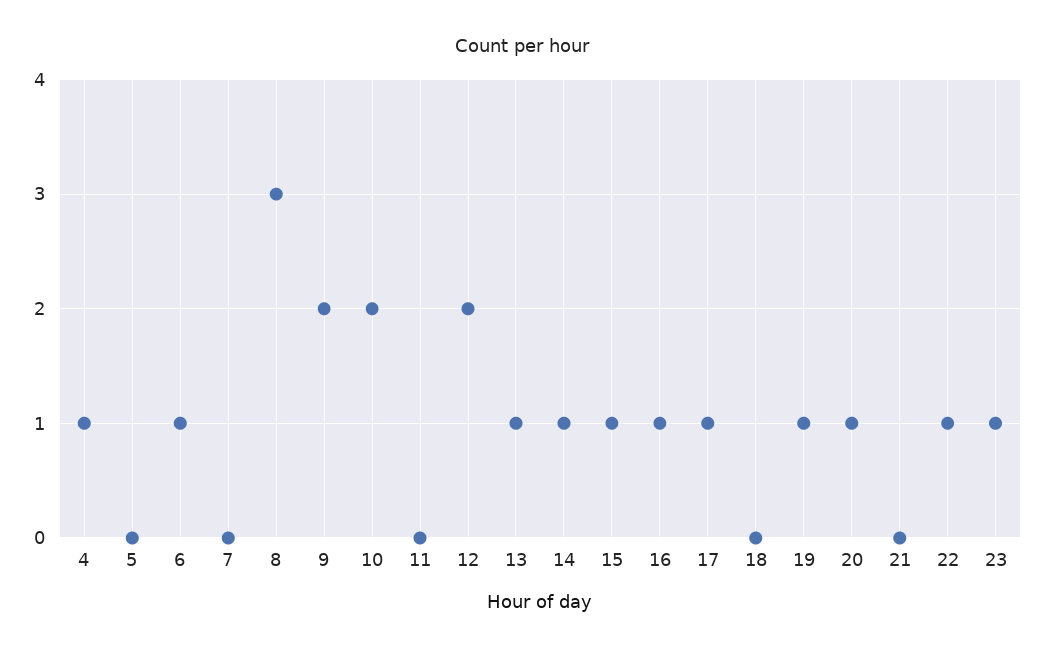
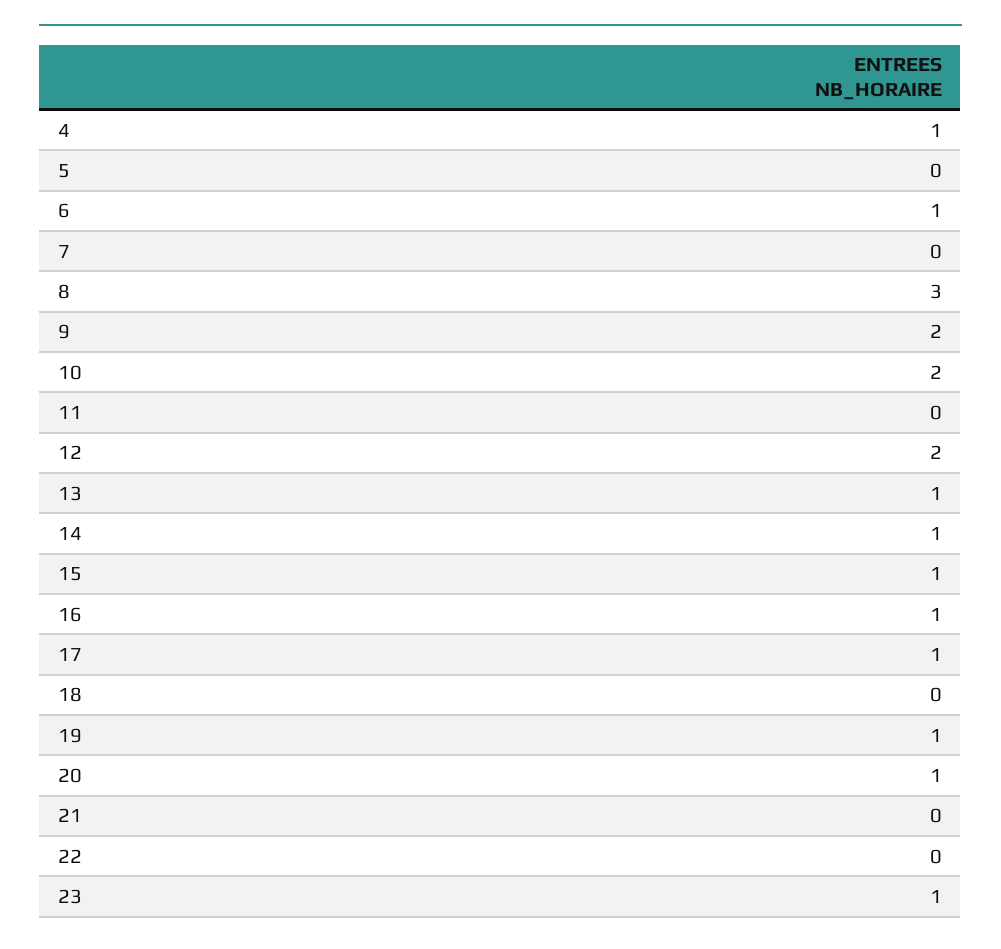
  {
    "4": 1,
    "5": 0,
    "6": 1,
    "7": 0,
    "8": 3,
    "9": 2,
    "10": 2,
    "11": 0,
    "12": 2,
    "13": 1,
    "14": 1,
    "15": 1,
    "16": 1,
    "17": 1,
    "18": 0,
    "19": 1,
    "20": 1,
    "21": 0,
-   "22": 1,
+   "22": 0,
    "23": 1
  }

